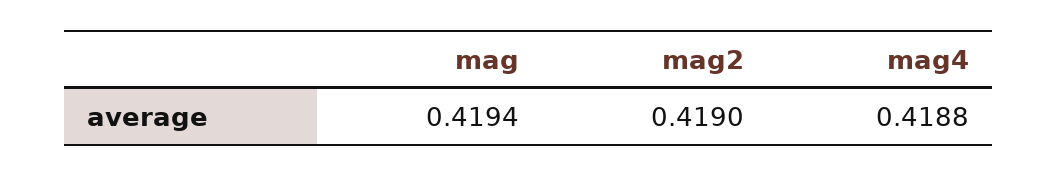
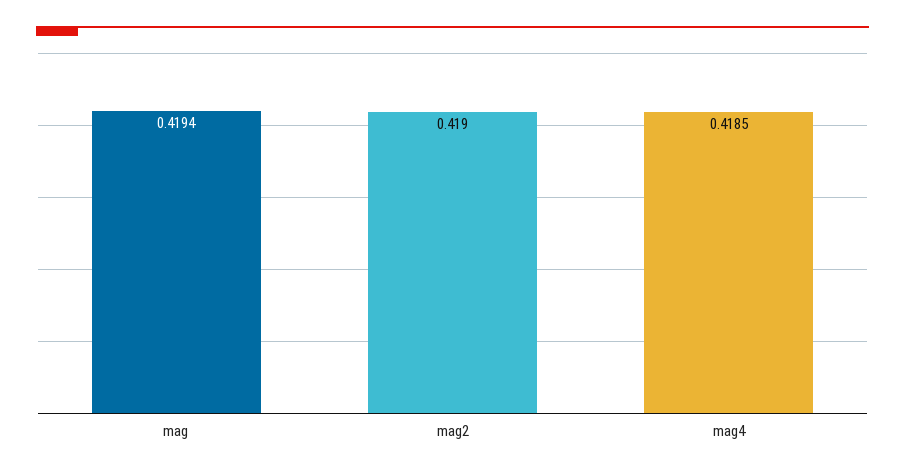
  {
    "mag": 0.4194,
    "mag2": 0.419,
-   "mag4": 0.4188
+   "mag4": 0.4185
  }

